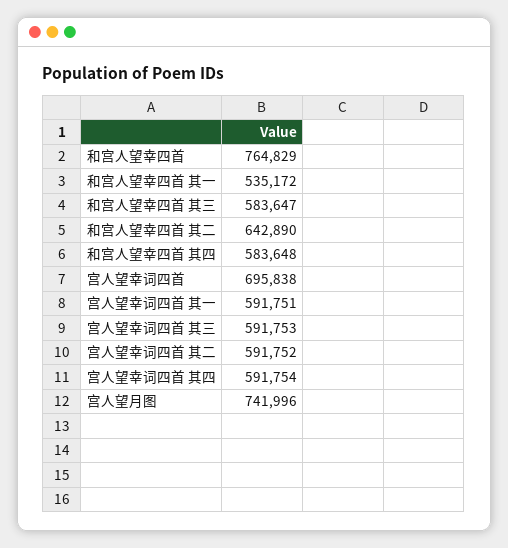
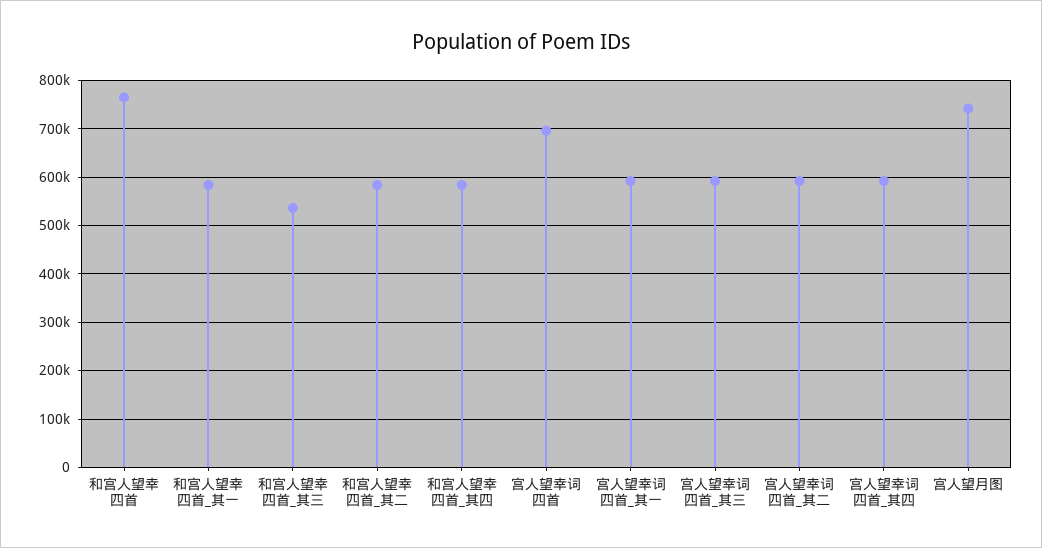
  {
    "和宫人望幸四首": 764829,
-   "和宫人望幸四首 其一": 535172,
+   "和宫人望幸四首 其一": 580000,
-   "和宫人望幸四首 其三": 583647,
+   "和宫人望幸四首 其三": 540000,
-   "和宫人望幸四首 其二": 642890,
+   "和宫人望幸四首 其二": 580000,
    "和宫人望幸四首 其四": 583648,
    "宫人望幸词四首": 695838,
    "宫人望幸词四首 其一": 591751,
    "宫人望幸词四首 其三": 591753,
    "宫人望幸词四首 其二": 591752,
    "宫人望幸词四首 其四": 591754,
    "宫人望月图": 741996
  }

